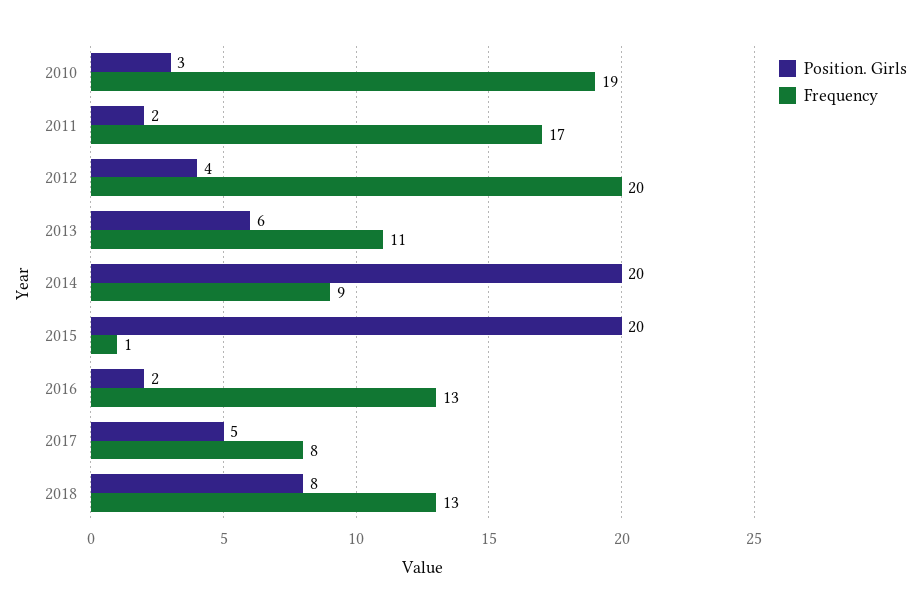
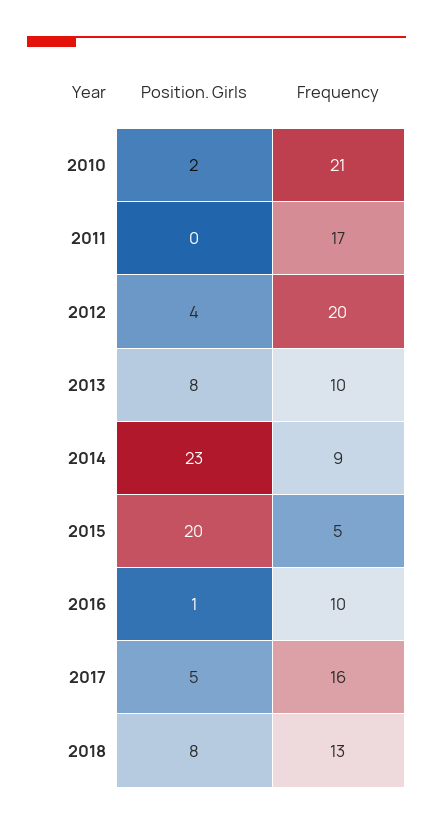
  {
    "Position. Girls": {
-     "2010": 3,
+     "2010": 2,
-     "2011": 2,
+     "2011": 0,
      "2012": 4,
-     "2013": 6,
+     "2013": 8,
-     "2014": 20,
+     "2014": 23,
      "2015": 20,
-     "2016": 2,
+     "2016": 1,
      "2017": 5,
      "2018": 8
    },
    "Frequency": {
-     "2010": 19,
+     "2010": 21,
      "2011": 17,
      "2012": 20,
-     "2013": 11,
+     "2013": 10,
      "2014": 9,
-     "2015": 1,
+     "2015": 5,
-     "2016": 13,
+     "2016": 10,
-     "2017": 8,
+     "2017": 16,
      "2018": 13
    }
  }

